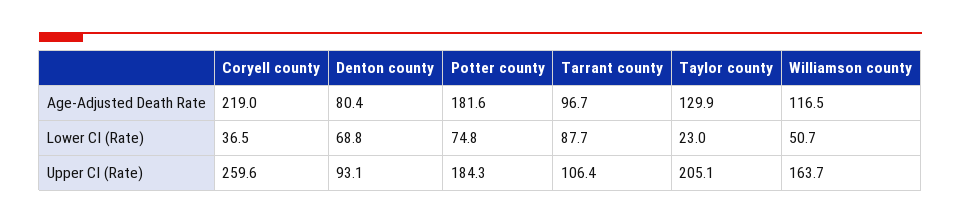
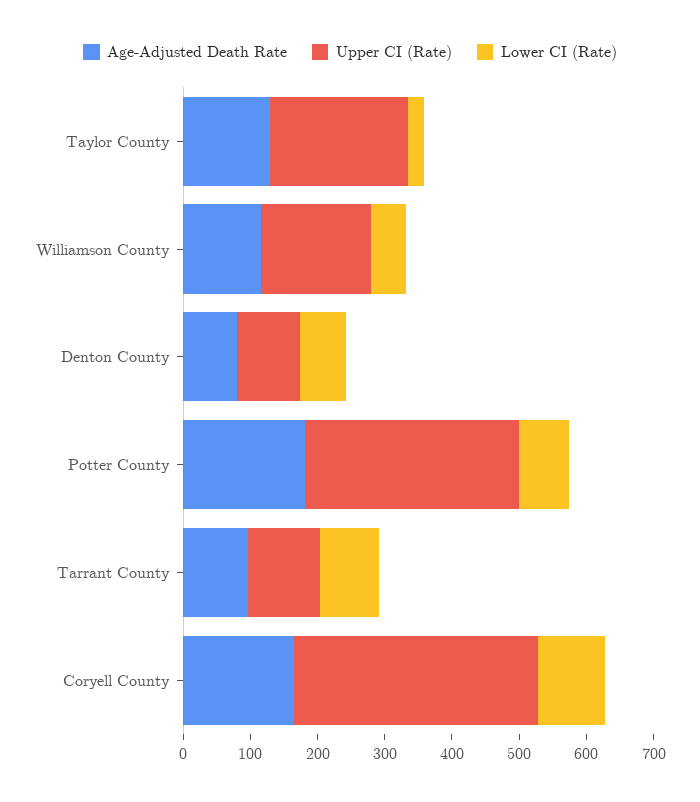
  {
    "Age-Adjusted Death Rate": {
-     "Coryell county": 219,
+     "Coryell county": 160,
      "Denton county": 80.4,
      "Potter county": 181.6,
      "Tarrant county": 96.7,
      "Taylor county": 129.9,
      "Williamson county": 116.5
    },
    "Lower CI (Rate)": {
-     "Coryell county": 36.5,
+     "Coryell county": 100,
      "Denton county": 68.8,
      "Potter county": 74.8,
      "Tarrant county": 87.7,
      "Taylor county": 23,
      "Williamson county": 50.7
    },
    "Upper CI (Rate)": {
-     "Coryell county": 259.6,
+     "Coryell county": 360,
      "Denton county": 93.1,
-     "Potter county": 184.3,
+     "Potter county": 320,
      "Tarrant county": 106.4,
      "Taylor county": 205.1,
      "Williamson county": 163.7
    }
  }

